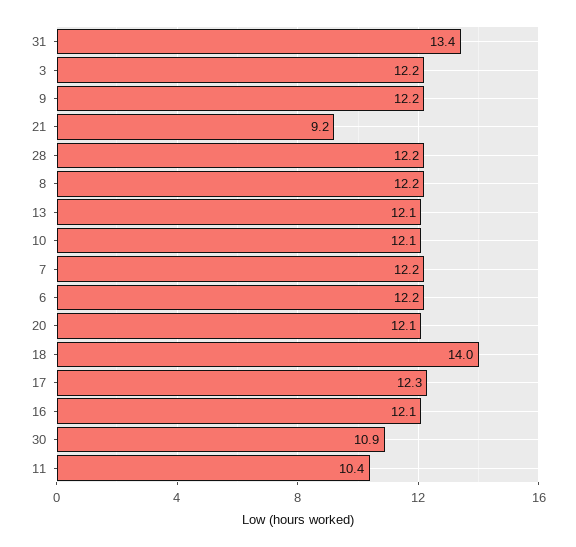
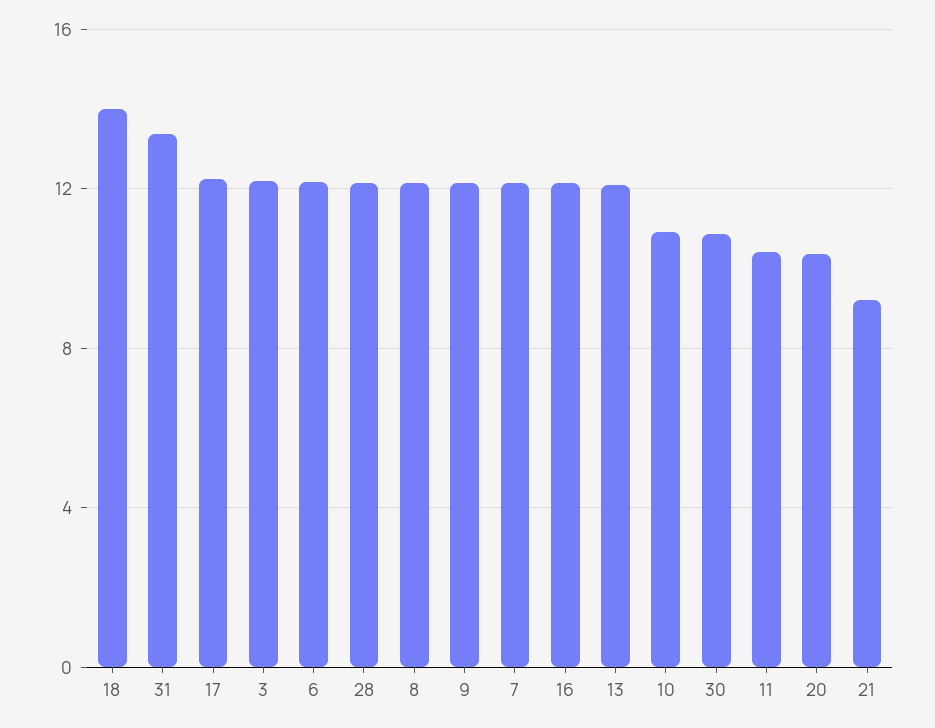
  {
    "31": 13.4,
    "3": 12.2,
    "9": 12.2,
    "21": 9.2,
    "28": 12.2,
    "8": 12.2,
    "13": 12.1,
-   "10": 12.1,
+   "10": 11,
    "7": 12.2,
    "6": 12.2,
-   "20": 12.1,
+   "20": 10.5,
    "18": 14,
    "17": 12.3,
    "16": 12.1,
    "30": 10.9,
    "11": 10.4
  }

